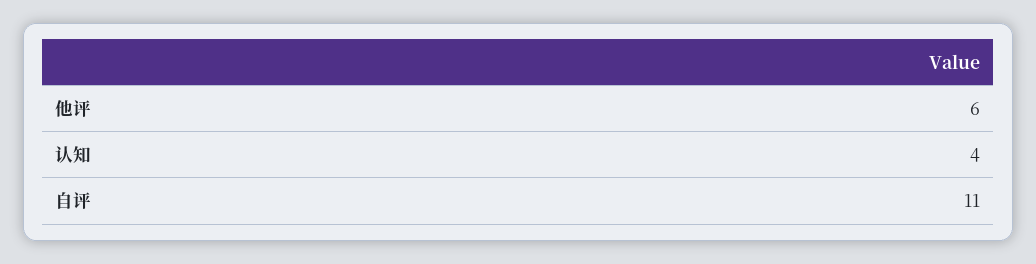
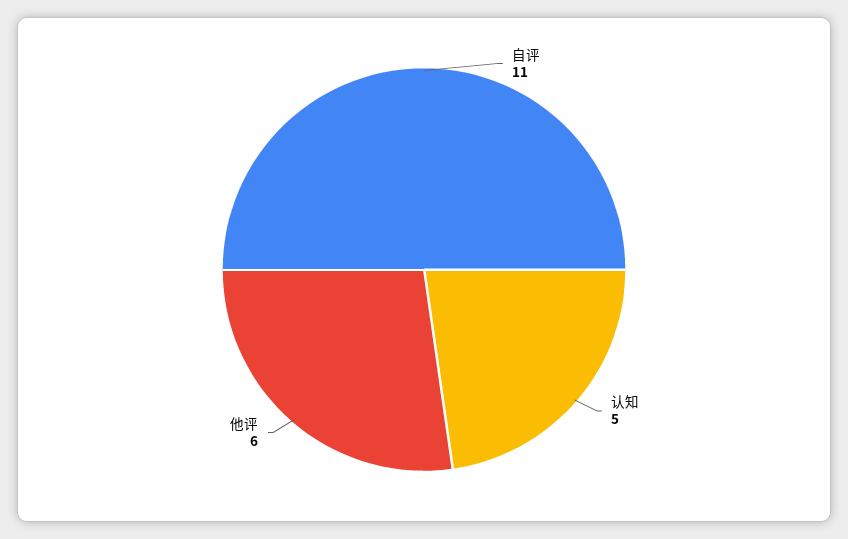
  {
    "他评": 6,
-   "认知": 4,
+   "认知": 5,
    "自评": 11
  }

